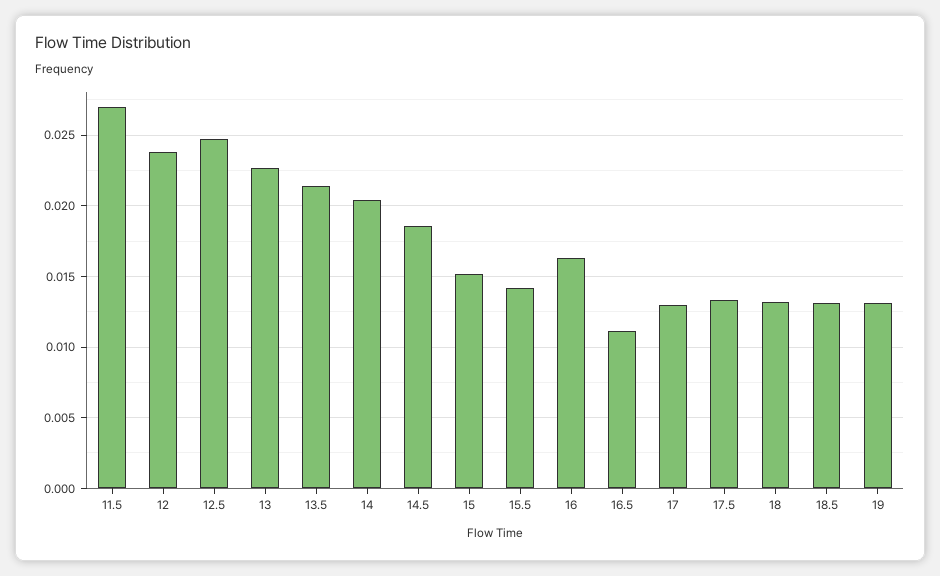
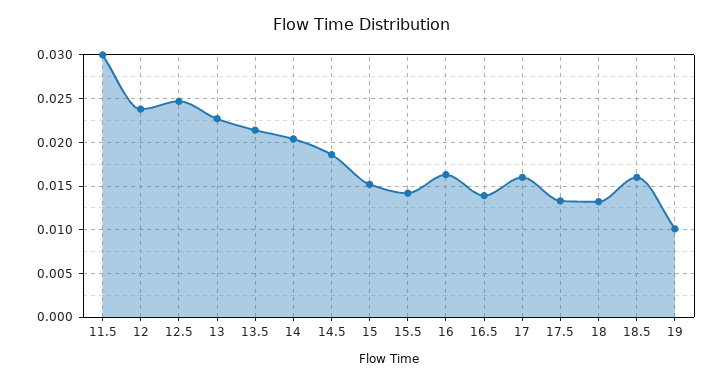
  {
-   "11.5": 0.027,
+   "11.5": 0.03,
    "12": 0.024,
    "12.5": 0.0245,
    "13": 0.0225,
    "13.5": 0.0215,
    "14": 0.0205,
    "14.5": 0.0185,
    "15": 0.015,
    "15.5": 0.014,
    "16": 0.0165,
-   "16.5": 0.011,
+   "16.5": 0.014,
-   "17": 0.013,
+   "17": 0.016,
    "17.5": 0.0135,
    "18": 0.013,
-   "18.5": 0.013,
+   "18.5": 0.016,
-   "19": 0.013
+   "19": 0.01
  }

